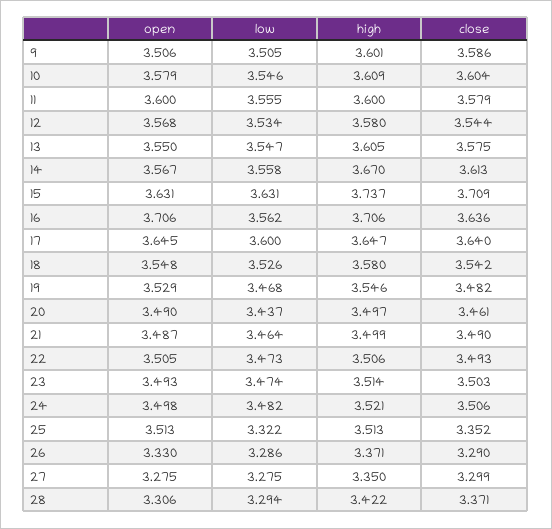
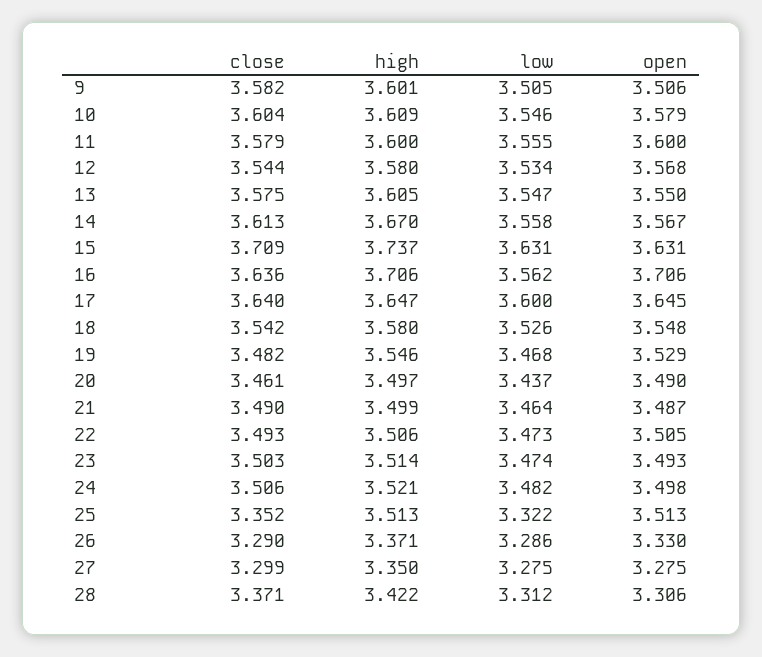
  {
    "open": {
      "9": 3.506,
      "10": 3.579,
      "11": 3.6,
      "12": 3.568,
      "13": 3.55,
      "14": 3.567,
      "15": 3.631,
      "16": 3.706,
      "17": 3.645,
      "18": 3.548,
      "19": 3.529,
      "20": 3.49,
      "21": 3.487,
      "22": 3.505,
      "23": 3.493,
      "24": 3.498,
      "25": 3.513,
      "26": 3.33,
      "27": 3.275,
      "28": 3.306
    },
    "low": {
      "9": 3.505,
      "10": 3.546,
      "11": 3.555,
      "12": 3.534,
      "13": 3.547,
      "14": 3.558,
      "15": 3.631,
      "16": 3.562,
      "17": 3.6,
      "18": 3.526,
      "19": 3.468,
      "20": 3.437,
      "21": 3.464,
      "22": 3.473,
      "23": 3.474,
      "24": 3.482,
      "25": 3.322,
      "26": 3.286,
      "27": 3.275,
-     "28": 3.294
+     "28": 3.312
    },
    "high": {
      "9": 3.601,
      "10": 3.609,
      "11": 3.6,
      "12": 3.58,
      "13": 3.605,
      "14": 3.67,
      "15": 3.737,
      "16": 3.706,
      "17": 3.647,
      "18": 3.58,
      "19": 3.546,
      "20": 3.497,
      "21": 3.499,
      "22": 3.506,
      "23": 3.514,
      "24": 3.521,
      "25": 3.513,
      "26": 3.371,
      "27": 3.35,
      "28": 3.422
    },
    "close": {
-     "9": 3.586,
+     "9": 3.582,
      "10": 3.604,
      "11": 3.579,
      "12": 3.544,
      "13": 3.575,
      "14": 3.613,
      "15": 3.709,
      "16": 3.636,
      "17": 3.64,
      "18": 3.542,
      "19": 3.482,
      "20": 3.461,
      "21": 3.49,
      "22": 3.493,
      "23": 3.503,
      "24": 3.506,
      "25": 3.352,
      "26": 3.29,
      "27": 3.299,
      "28": 3.371
    }
  }

